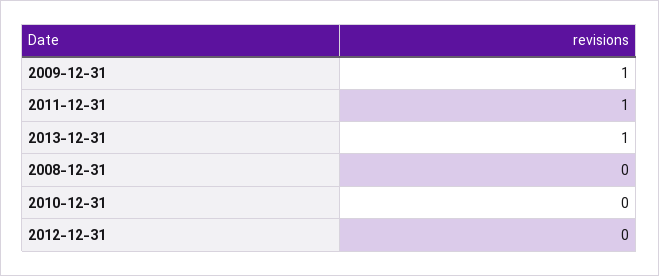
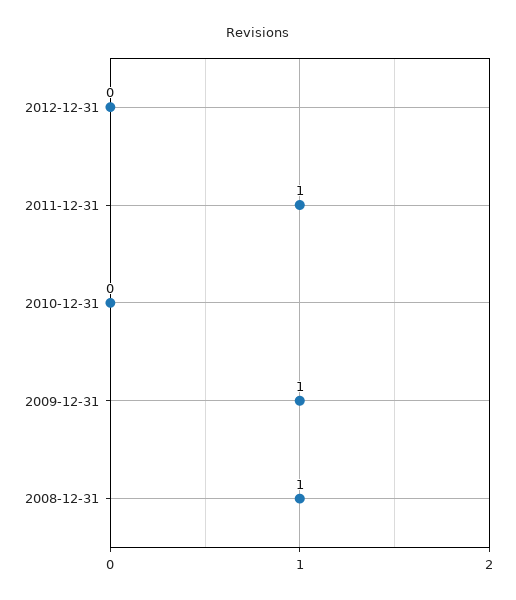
  {
    "2009-12-31": 1,
    "2011-12-31": 1,
-   "2013-12-31": 1,
-   "2008-12-31": 0,
+   "2008-12-31": 1,
    "2010-12-31": 0,
    "2012-12-31": 0
  }

